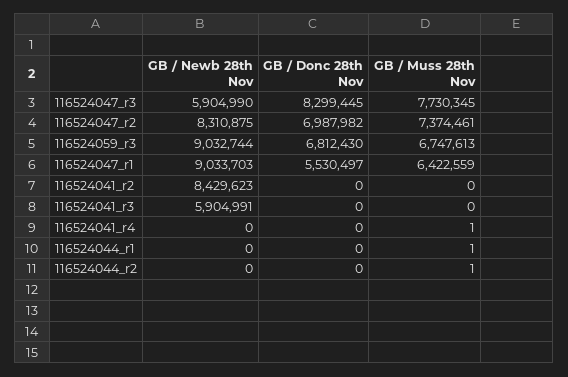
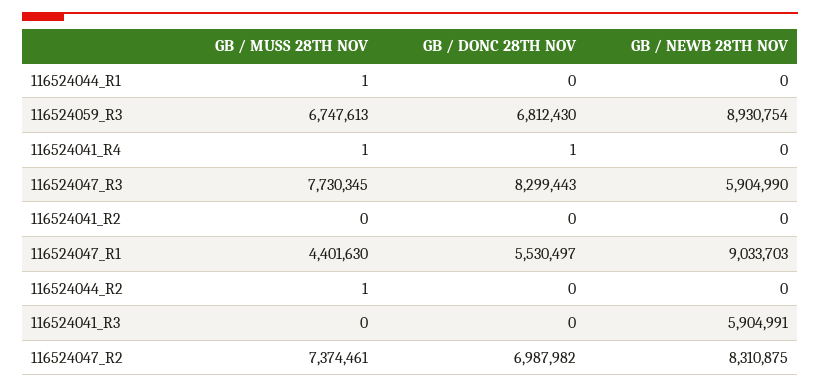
  {
    "GB / Newb 28th Nov": {
      "116524047_r3": 5904990,
      "116524047_r2": 8310875,
-     "116524059_r3": 9032744,
+     "116524059_r3": 8930754,
      "116524047_r1": 9033703,
-     "116524041_r2": 8429623,
+     "116524041_r2": 0,
      "116524041_r3": 5904991,
      "116524041_r4": 0,
      "116524044_r1": 0,
      "116524044_r2": 0
    },
    "GB / Donc 28th Nov": {
-     "116524047_r3": 8299445,
+     "116524047_r3": 8299443,
      "116524047_r2": 6987982,
      "116524059_r3": 6812430,
      "116524047_r1": 5530497,
      "116524041_r2": 0,
      "116524041_r3": 0,
-     "116524041_r4": 0,
+     "116524041_r4": 1,
      "116524044_r1": 0,
      "116524044_r2": 0
    },
    "GB / Muss 28th Nov": {
      "116524047_r3": 7730345,
      "116524047_r2": 7374461,
      "116524059_r3": 6747613,
-     "116524047_r1": 6422559,
+     "116524047_r1": 4401630,
      "116524041_r2": 0,
      "116524041_r3": 0,
      "116524041_r4": 1,
      "116524044_r1": 1,
      "116524044_r2": 1
    }
  }

